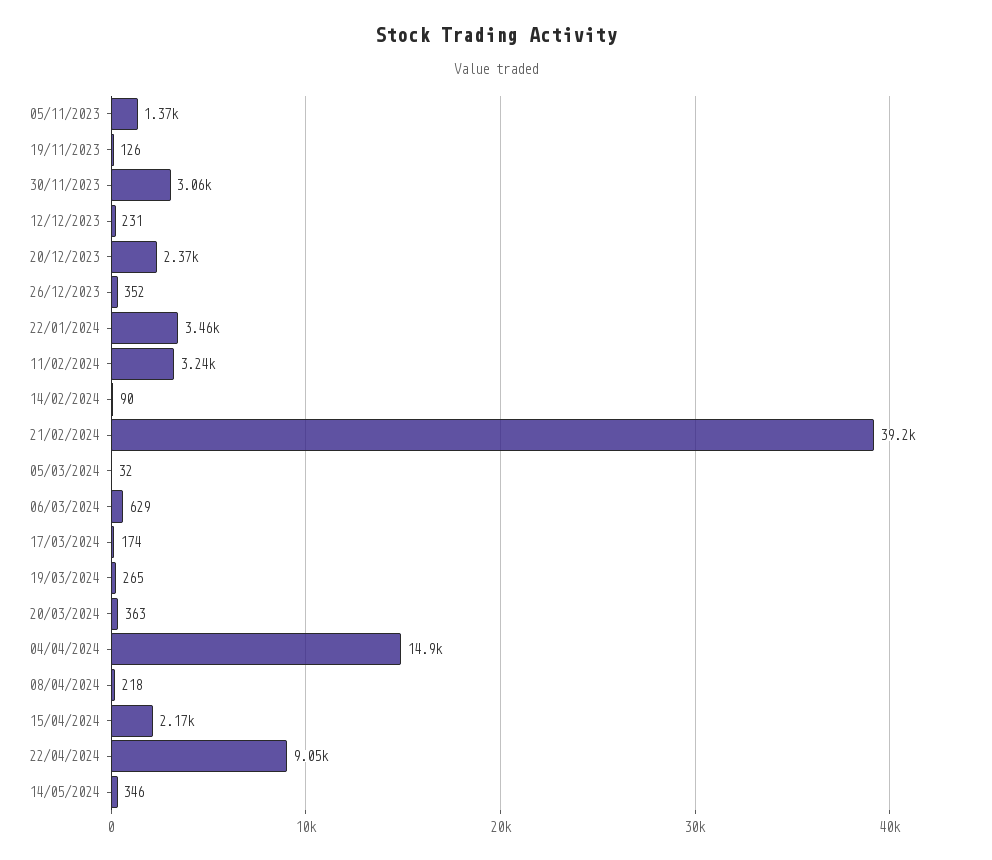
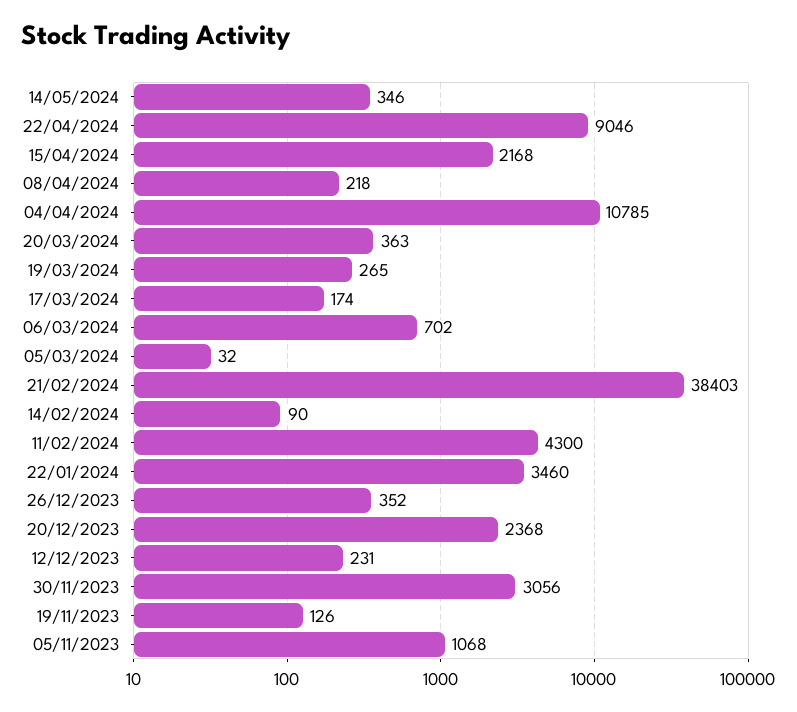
  {
-   "05/11/2023": 1370,
+   "05/11/2023": 1068,
    "19/11/2023": 126,
    "30/11/2023": 3056,
    "12/12/2023": 231,
    "20/12/2023": 2368,
    "26/12/2023": 352,
    "22/01/2024": 3460,
-   "11/02/2024": 3240,
+   "11/02/2024": 4300,
    "14/02/2024": 90,
-   "21/02/2024": 39200,
+   "21/02/2024": 38403,
    "05/03/2024": 32,
-   "06/03/2024": 629,
+   "06/03/2024": 702,
    "17/03/2024": 174,
    "19/03/2024": 265,
    "20/03/2024": 363,
-   "04/04/2024": 14900,
+   "04/04/2024": 10785,
    "08/04/2024": 218,
    "15/04/2024": 2168,
    "22/04/2024": 9046,
    "14/05/2024": 346
  }

